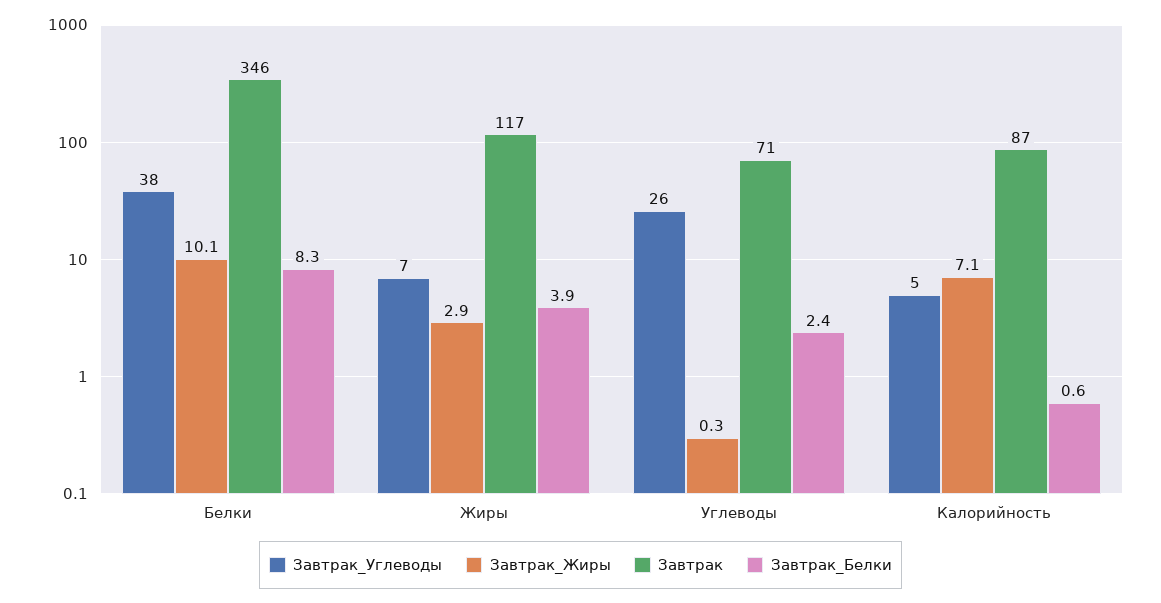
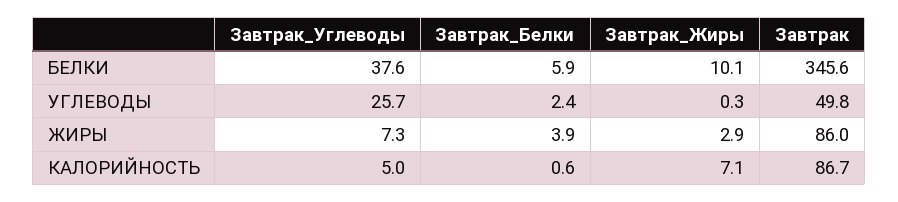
  {
    "Завтрак_Углеводы": {
      "Белки": 37.6,
      "Жиры": 7.3,
      "Углеводы": 25.7,
      "Калорийность": 5
    },
    "Завтрак_Жиры": {
      "Белки": 10.1,
      "Жиры": 2.9,
      "Углеводы": 0.3,
      "Калорийность": 7.1
    },
    "Завтрак": {
      "Белки": 345.6,
-     "Жиры": 117,
+     "Жиры": 86,
-     "Углеводы": 71,
+     "Углеводы": 49.8,
      "Калорийность": 86.7
    },
    "Завтрак_Белки": {
-     "Белки": 8.3,
+     "Белки": 5.9,
      "Жиры": 3.9,
      "Углеводы": 2.4,
      "Калорийность": 0.6
    }
  }

